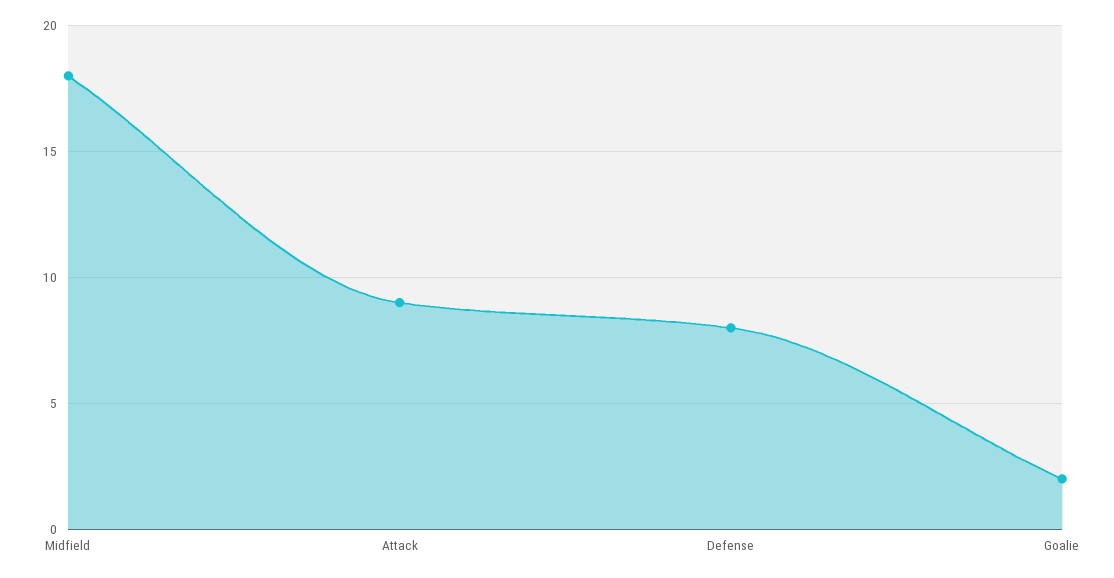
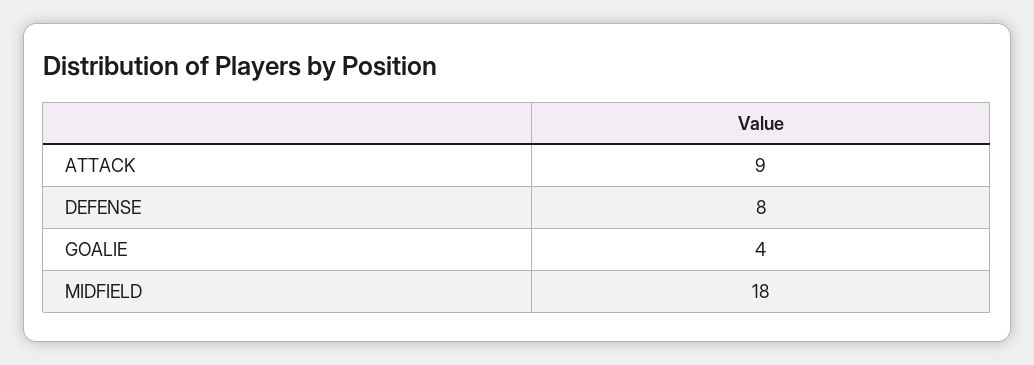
  {
    "Midfield": 18,
    "Attack": 9,
    "Defense": 8,
-   "Goalie": 2
+   "Goalie": 4
  }

